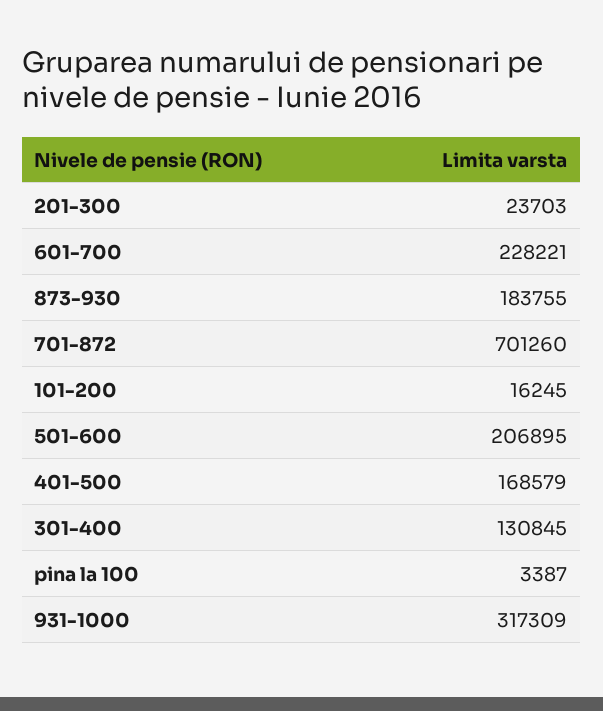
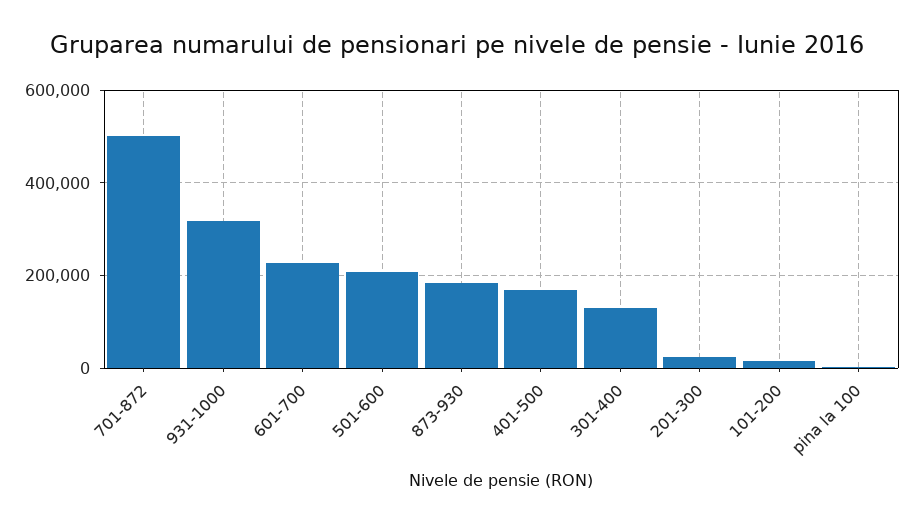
  {
    "201-300": 23703,
    "601-700": 228221,
    "873-930": 183755,
-   "701-872": 701260,
+   "701-872": 500000,
    "101-200": 16245,
    "501-600": 206895,
    "401-500": 168579,
    "301-400": 130845,
    "pina la 100": 3387,
    "931-1000": 317309
  }

